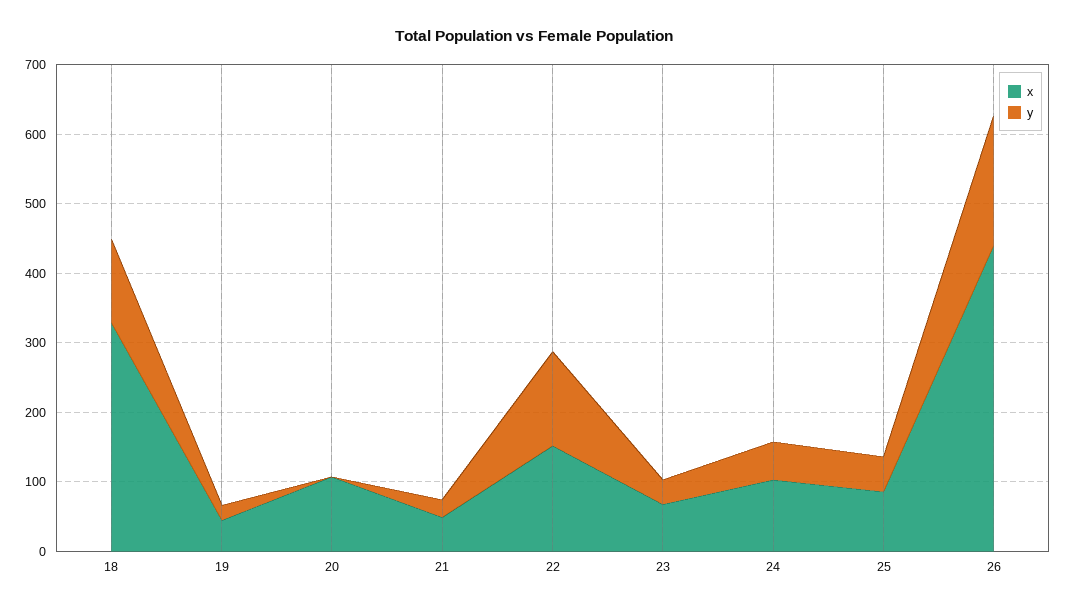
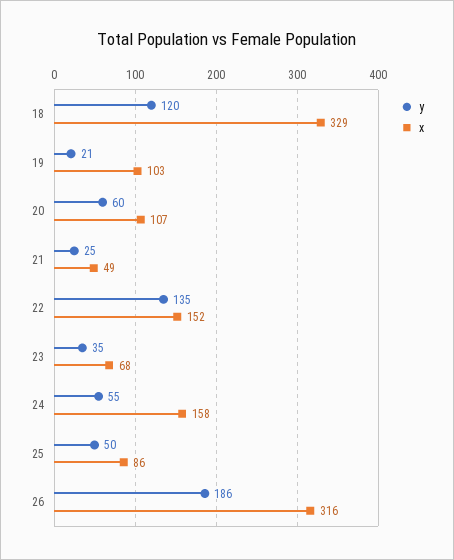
  {
    "x": {
      "18": 329,
-     "19": 40,
+     "19": 103,
      "20": 107,
      "21": 49,
      "22": 152,
      "23": 68,
-     "24": 100,
+     "24": 158,
      "25": 86,
-     "26": 440
+     "26": 316
    },
    "y": {
      "18": 120,
      "19": 21,
-     "20": 0,
+     "20": 60,
      "21": 25,
      "22": 135,
      "23": 35,
      "24": 55,
      "25": 50,
      "26": 186
    }
  }

